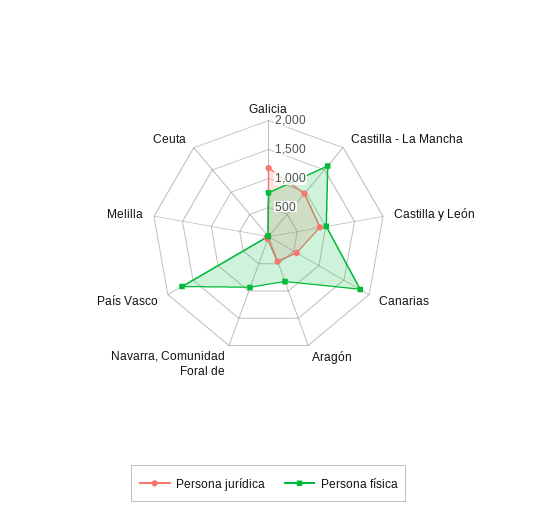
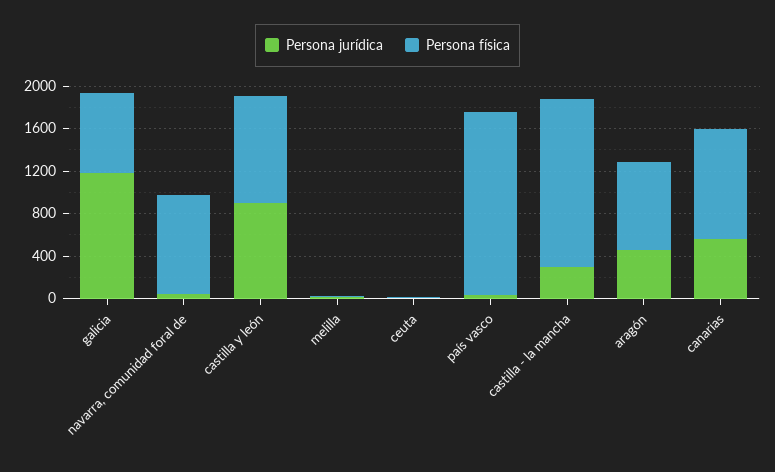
  {
    "Persona jurídica": {
      "Galicia": 1200,
-     "Castilla - La Mancha": 1000,
+     "Castilla - La Mancha": 300,
      "Castilla y León": 900,
      "Canarias": 600,
      "Aragón": 500,
      "Navarra, Comunidad Foral de": 0,
      "País Vasco": 0,
      "Melilla": 0,
      "Ceuta": 0
    },
    "Persona física": {
      "Galicia": 800,
      "Castilla - La Mancha": 1600,
      "Castilla y León": 1000,
-     "Canarias": 1750,
+     "Canarias": 1000,
      "Aragón": 800,
      "Navarra, Comunidad Foral de": 900,
      "País Vasco": 1700,
      "Melilla": 0,
      "Ceuta": 0
    }
  }

